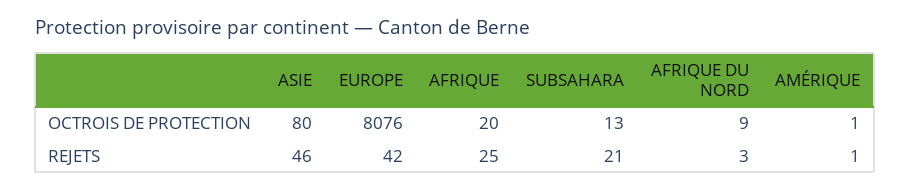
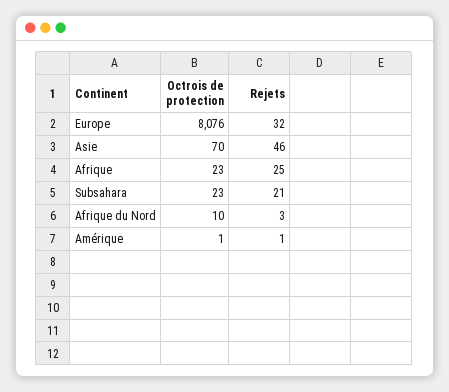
  {
    "ASIE": {
-     "OCTROIS DE PROTECTION": 80,
+     "OCTROIS DE PROTECTION": 70,
      "REJETS": 46
    },
    "EUROPE": {
      "OCTROIS DE PROTECTION": 8076,
-     "REJETS": 42
+     "REJETS": 32
    },
    "AFRIQUE": {
-     "OCTROIS DE PROTECTION": 20,
+     "OCTROIS DE PROTECTION": 23,
      "REJETS": 25
    },
    "SUBSAHARA": {
-     "OCTROIS DE PROTECTION": 13,
+     "OCTROIS DE PROTECTION": 23,
      "REJETS": 21
    },
    "AFRIQUE DU NORD": {
-     "OCTROIS DE PROTECTION": 9,
+     "OCTROIS DE PROTECTION": 10,
      "REJETS": 3
    },
    "AMÉRIQUE": {
      "OCTROIS DE PROTECTION": 1,
      "REJETS": 1
    }
  }

